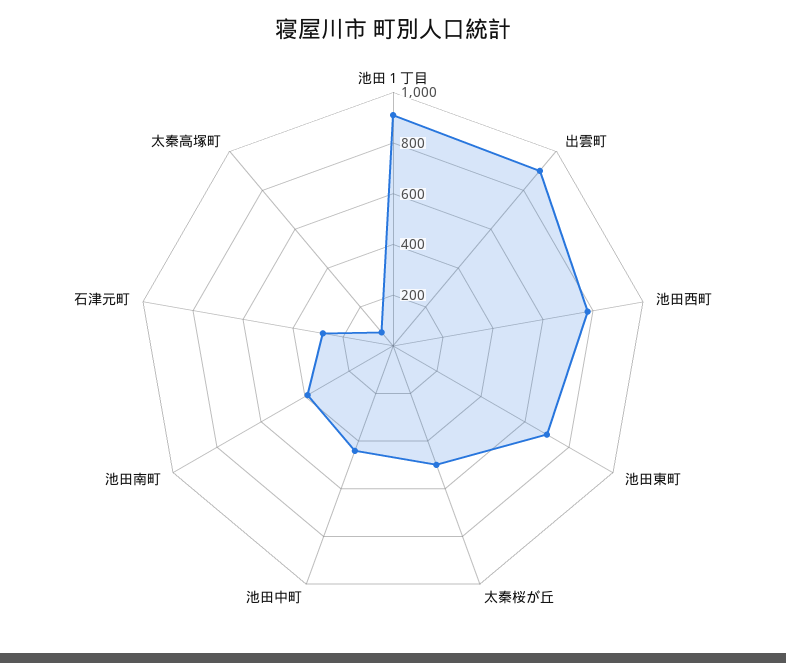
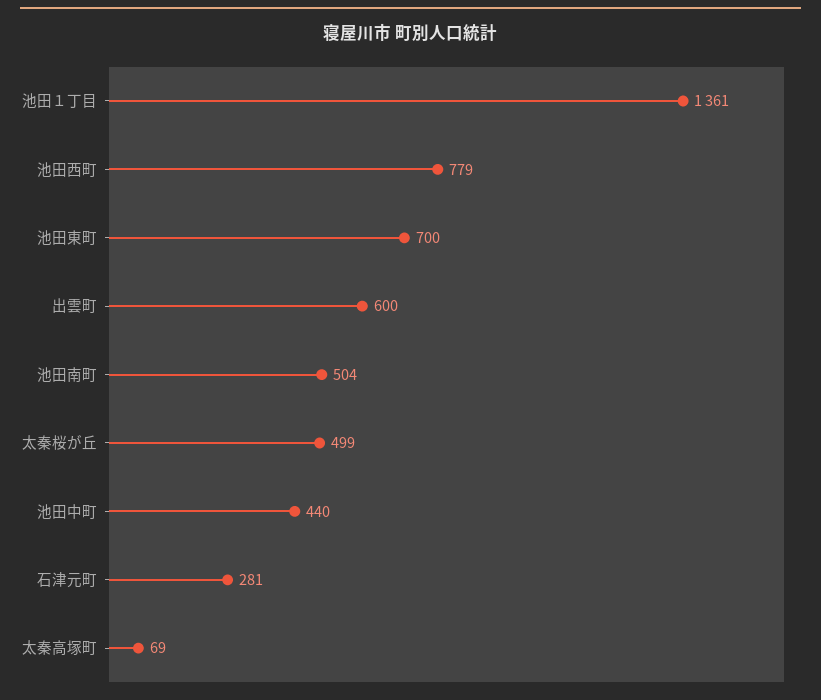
  {
-   "池田１丁目": 900,
+   "池田１丁目": 1361,
-   "出雲町": 900,
+   "出雲町": 600,
    "池田西町": 779,
    "池田東町": 700,
    "太秦桜が丘": 499,
    "池田中町": 440,
-   "池田南町": 400,
+   "池田南町": 504,
    "石津元町": 281,
    "太秦高塚町": 69
  }

